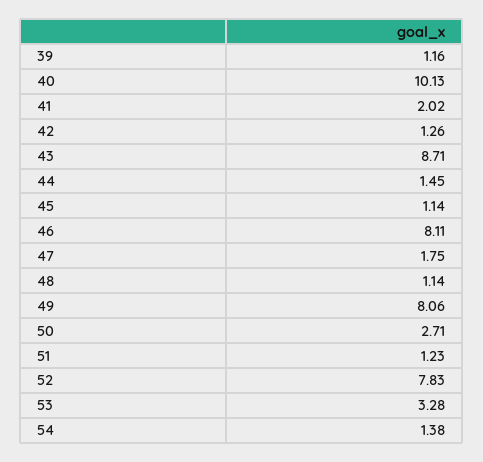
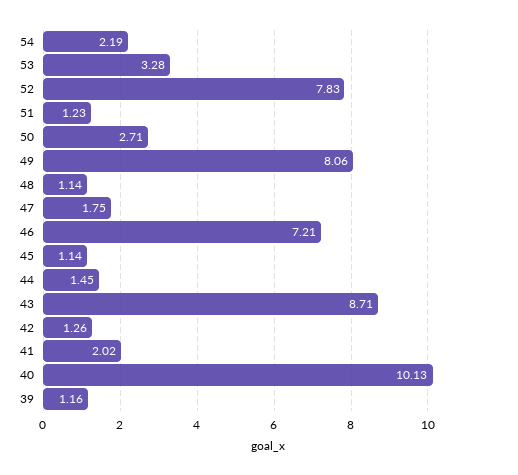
  {
    "39": 1.16,
    "40": 10.13,
    "41": 2.02,
    "42": 1.26,
    "43": 8.71,
    "44": 1.45,
    "45": 1.14,
-   "46": 8.11,
+   "46": 7.21,
    "47": 1.75,
    "48": 1.14,
    "49": 8.06,
    "50": 2.71,
    "51": 1.23,
    "52": 7.83,
    "53": 3.28,
-   "54": 1.38
+   "54": 2.19
  }

